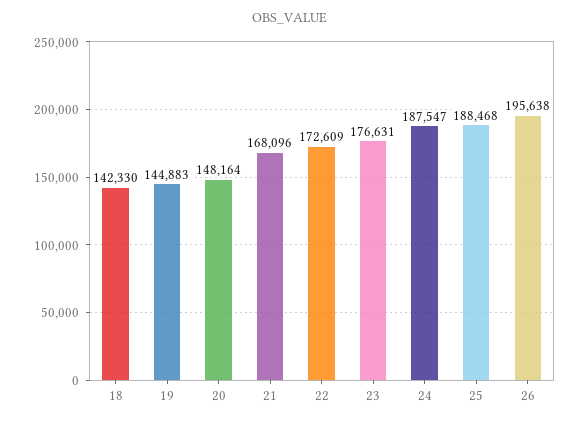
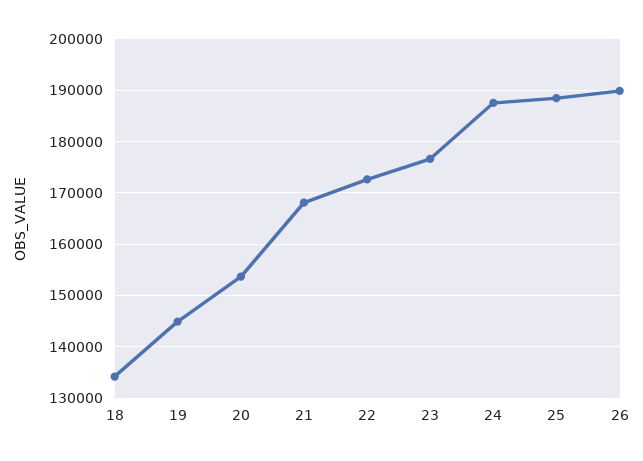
  {
-   "18": 142330,
+   "18": 134000,
    "19": 144883,
-   "20": 148164,
+   "20": 154000,
    "21": 168096,
    "22": 172609,
    "23": 176631,
    "24": 187547,
    "25": 188468,
-   "26": 195638
+   "26": 190000
  }

